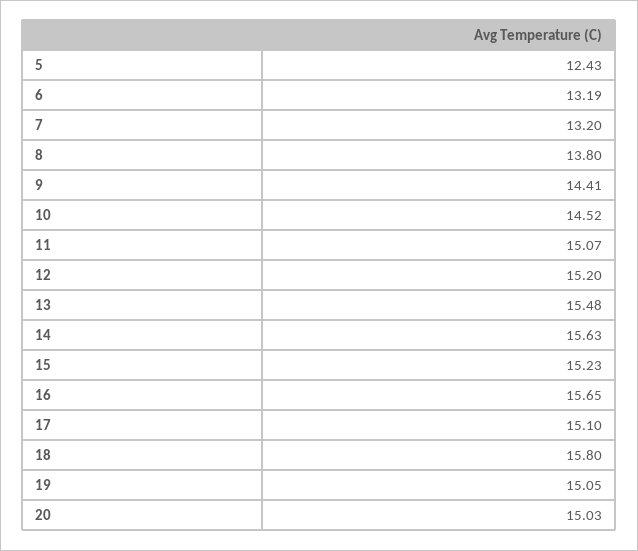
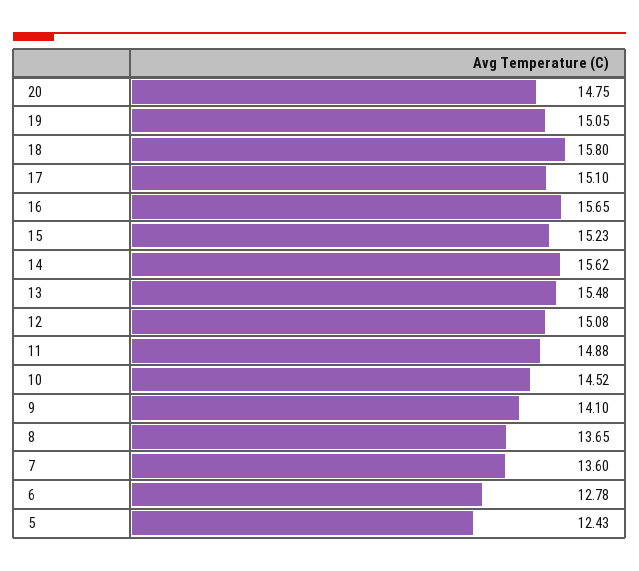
  {
    "5": 12.43,
-   "6": 13.19,
+   "6": 12.78,
-   "7": 13.2,
+   "7": 13.6,
-   "8": 13.8,
+   "8": 13.65,
-   "9": 14.41,
+   "9": 14.1,
    "10": 14.52,
-   "11": 15.07,
+   "11": 14.88,
-   "12": 15.2,
+   "12": 15.08,
    "13": 15.48,
-   "14": 15.63,
+   "14": 15.62,
    "15": 15.23,
    "16": 15.65,
    "17": 15.1,
    "18": 15.8,
    "19": 15.05,
-   "20": 15.03
+   "20": 14.75
  }

